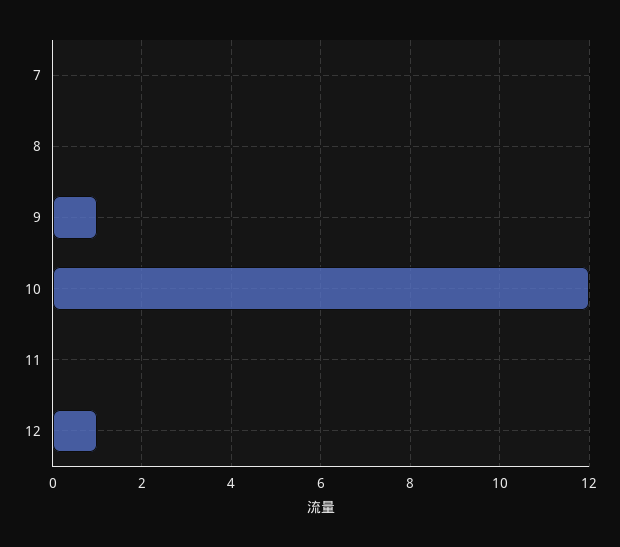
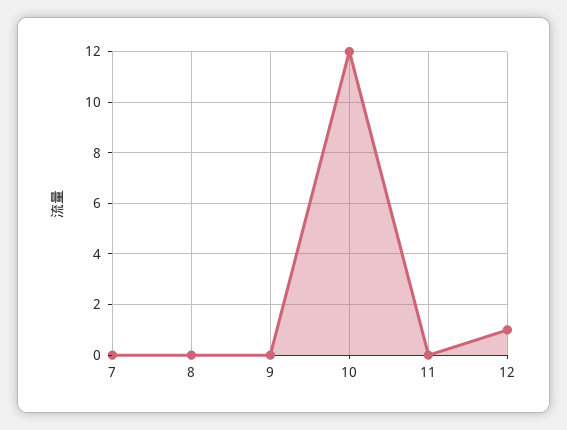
  {
    "7": 0,
    "8": 0,
-   "9": 1,
+   "9": 0,
    "10": 12,
    "11": 0,
    "12": 1
  }

